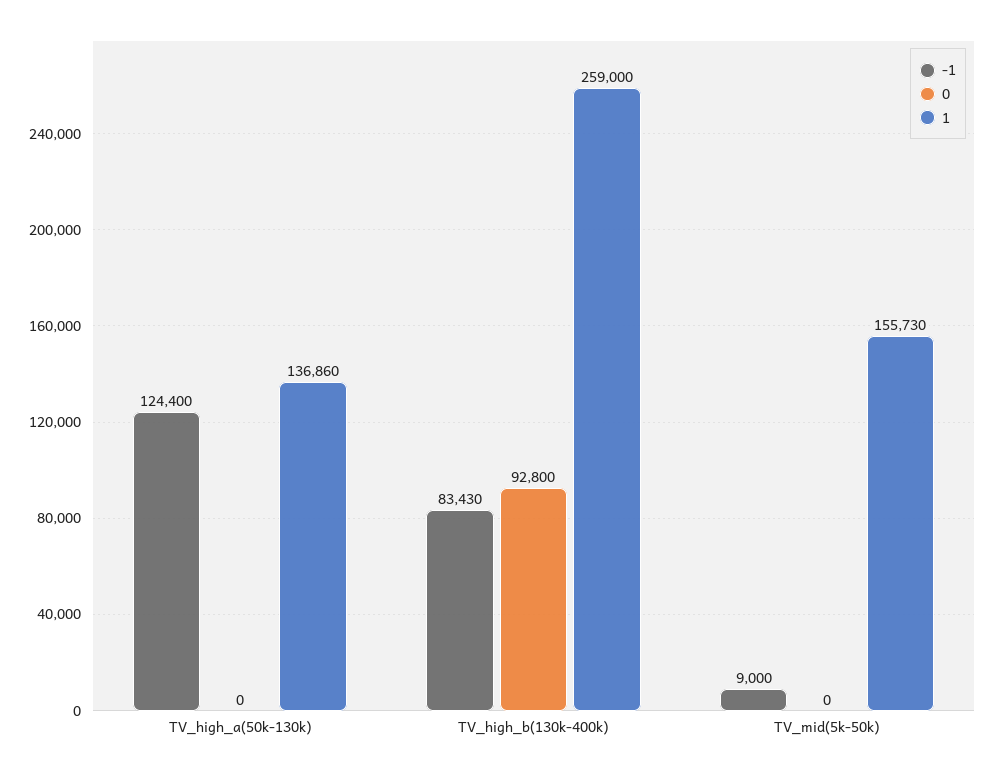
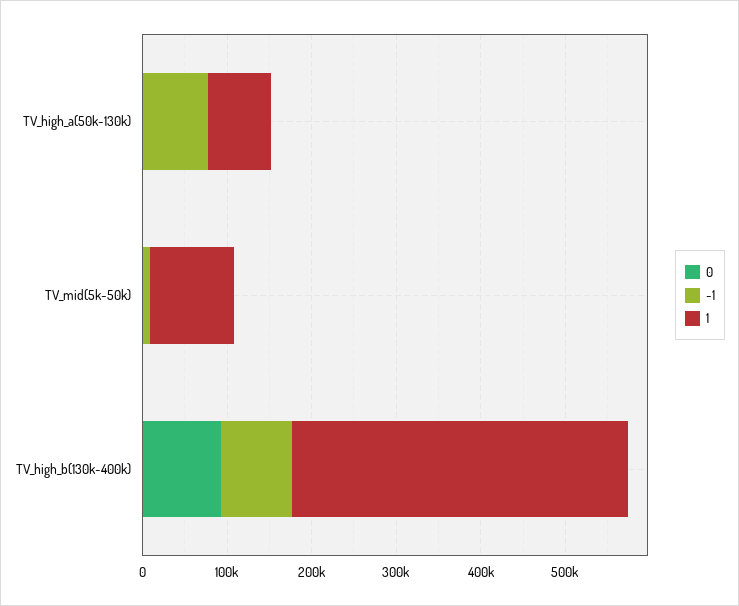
  {
    "-1": {
-     "TV_high_a(50k-130k)": 124400,
+     "TV_high_a(50k-130k)": 80000,
      "TV_high_b(130k-400k)": 83430,
      "TV_mid(5k-50k)": 9000
    },
    "0": {
      "TV_high_a(50k-130k)": 0,
      "TV_high_b(130k-400k)": 92800,
      "TV_mid(5k-50k)": 0
    },
    "1": {
-     "TV_high_a(50k-130k)": 136860,
+     "TV_high_a(50k-130k)": 80000,
-     "TV_high_b(130k-400k)": 259000,
+     "TV_high_b(130k-400k)": 400000,
-     "TV_mid(5k-50k)": 155730
+     "TV_mid(5k-50k)": 100000
    }
  }

